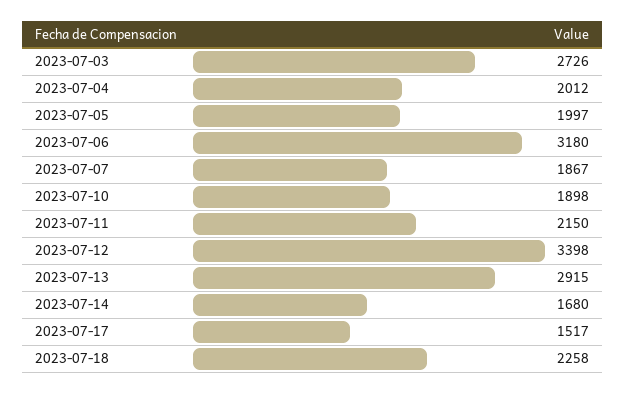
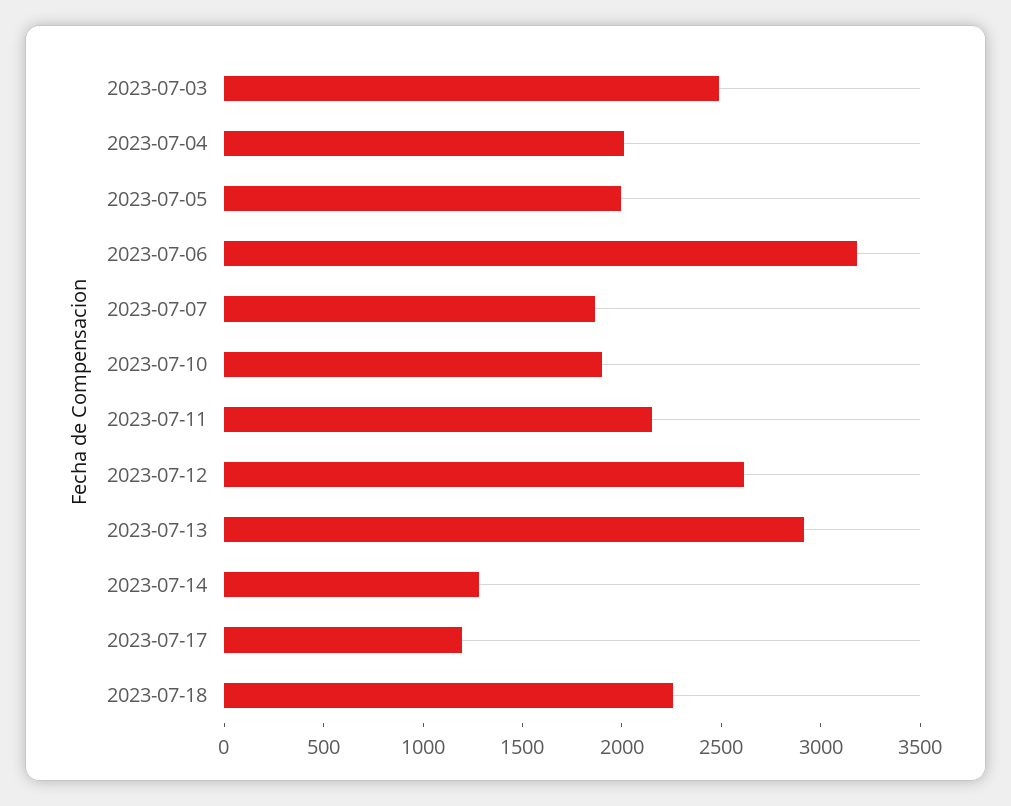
  {
-   "2023-07-03": 2726,
+   "2023-07-03": 2500,
    "2023-07-04": 2012,
    "2023-07-05": 1997,
    "2023-07-06": 3180,
    "2023-07-07": 1867,
    "2023-07-10": 1898,
    "2023-07-11": 2150,
-   "2023-07-12": 3398,
+   "2023-07-12": 2600,
    "2023-07-13": 2915,
-   "2023-07-14": 1680,
+   "2023-07-14": 1300,
-   "2023-07-17": 1517,
+   "2023-07-17": 1200,
    "2023-07-18": 2258
  }

